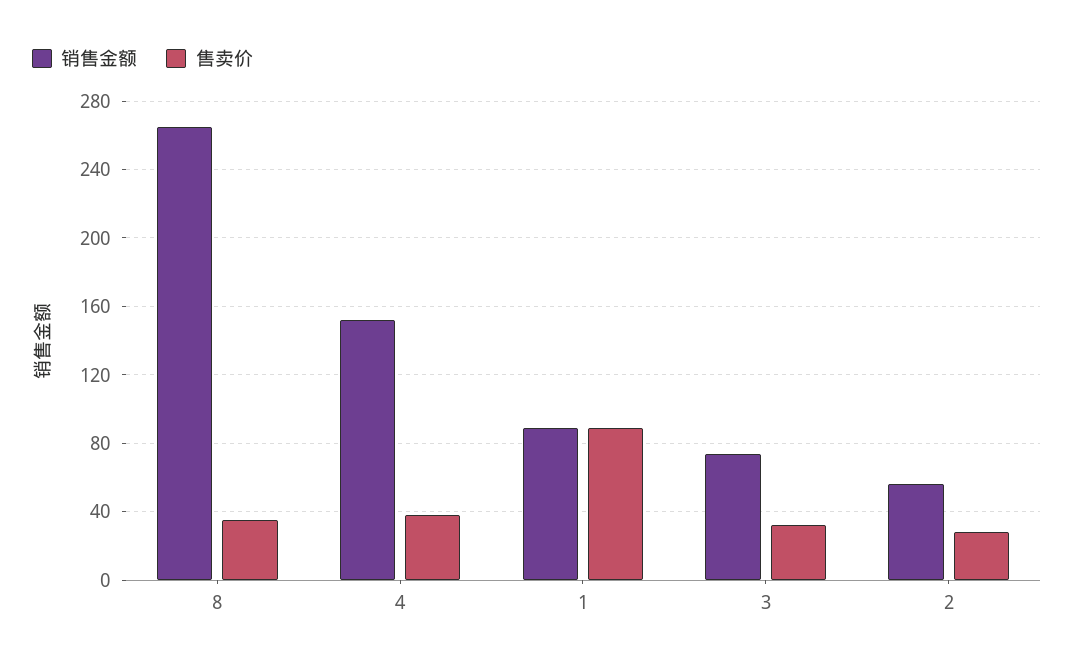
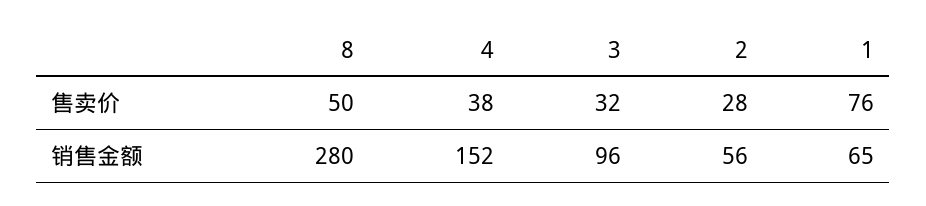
  {
    "销售金额": {
-     "8": 265,
+     "8": 280,
      "4": 152,
-     "1": 90,
+     "1": 65,
-     "3": 75,
+     "3": 96,
      "2": 56
    },
    "售卖价": {
-     "8": 35,
+     "8": 50,
      "4": 38,
-     "1": 90,
+     "1": 76,
      "3": 32,
      "2": 28
    }
  }

